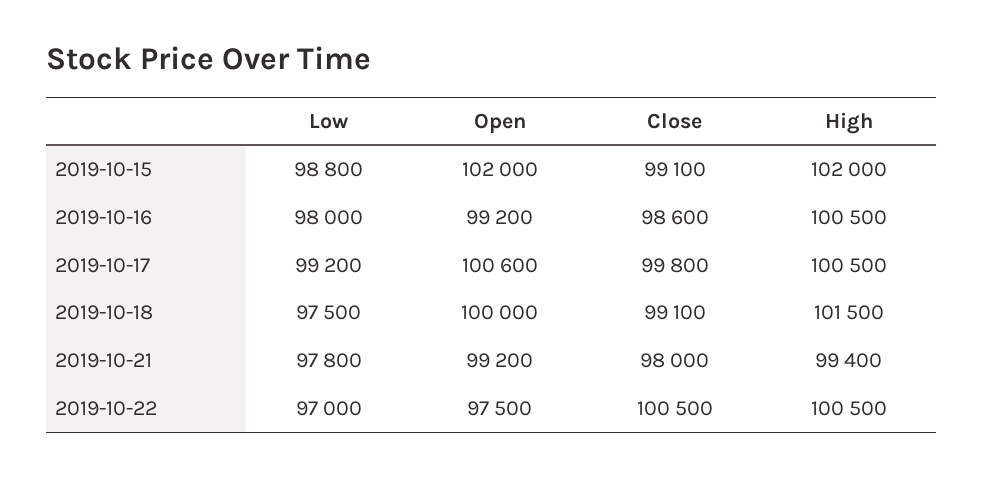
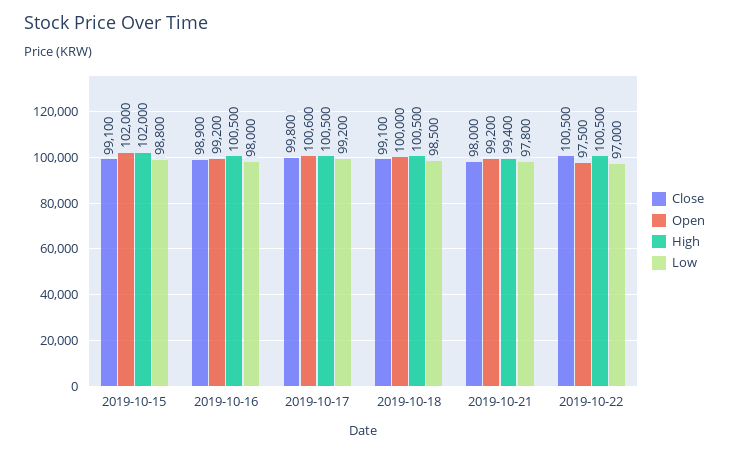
  {
    "Low": {
      "2019-10-15": 98800,
      "2019-10-16": 98000,
      "2019-10-17": 99200,
-     "2019-10-18": 97500,
+     "2019-10-18": 98500,
      "2019-10-21": 97800,
      "2019-10-22": 97000
    },
    "Open": {
      "2019-10-15": 102000,
      "2019-10-16": 99200,
      "2019-10-17": 100600,
      "2019-10-18": 100000,
      "2019-10-21": 99200,
      "2019-10-22": 97500
    },
    "Close": {
      "2019-10-15": 99100,
-     "2019-10-16": 98600,
+     "2019-10-16": 98900,
      "2019-10-17": 99800,
      "2019-10-18": 99100,
      "2019-10-21": 98000,
      "2019-10-22": 100500
    },
    "High": {
      "2019-10-15": 102000,
      "2019-10-16": 100500,
      "2019-10-17": 100500,
-     "2019-10-18": 101500,
+     "2019-10-18": 100500,
      "2019-10-21": 99400,
      "2019-10-22": 100500
    }
  }

